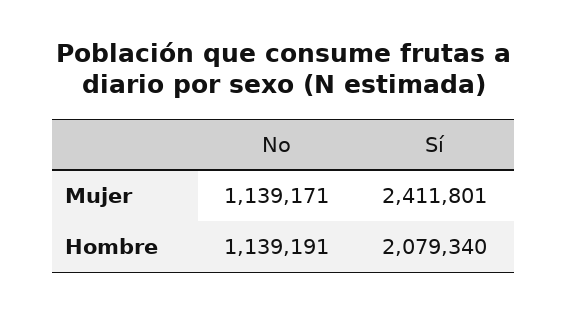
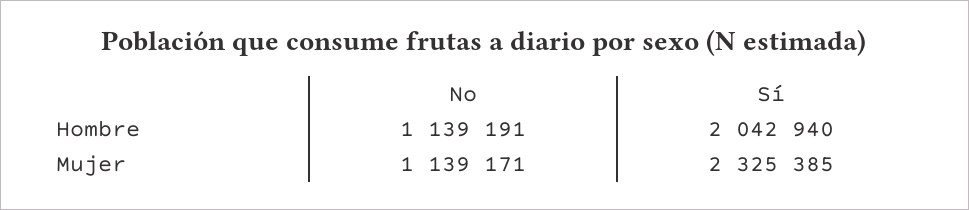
  {
    "No": {
      "Mujer": 1139171,
      "Hombre": 1139191
    },
    "Sí": {
-     "Mujer": 2411801,
+     "Mujer": 2325385,
-     "Hombre": 2079340
+     "Hombre": 2042940
    }
  }

